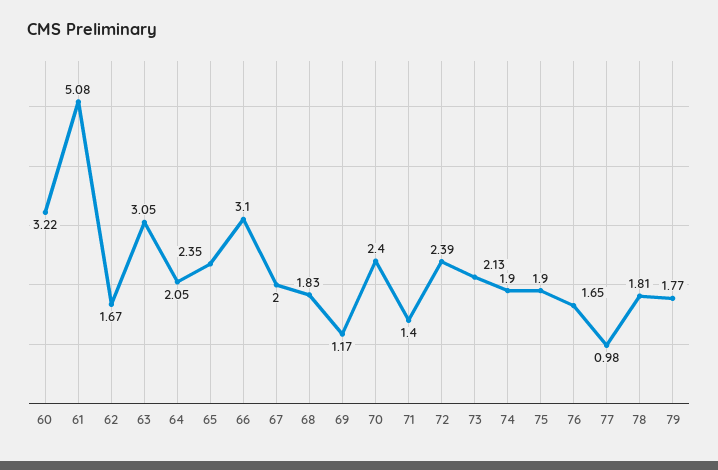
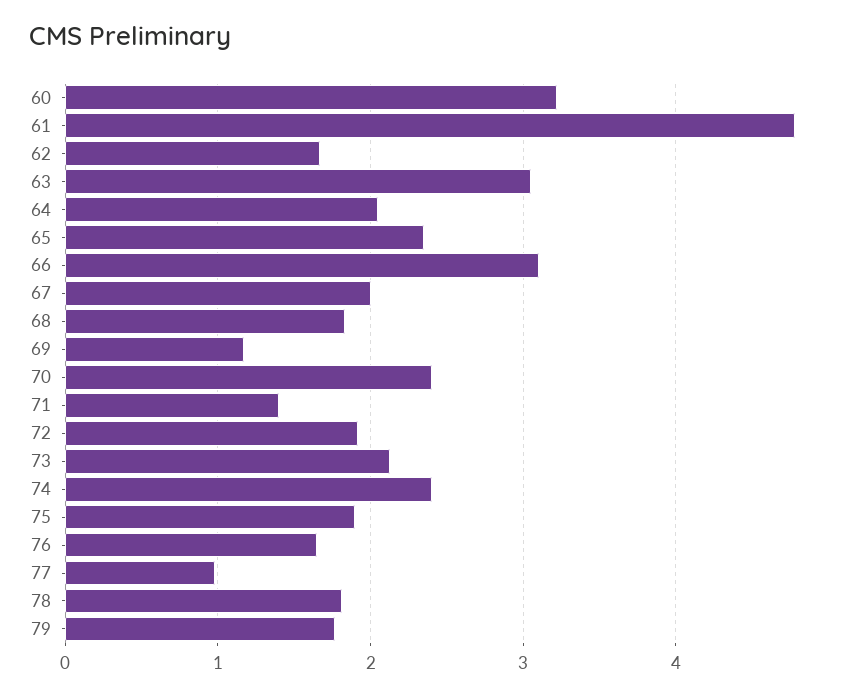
  {
    "60": 3.22,
-   "61": 5.08,
+   "61": 4.8,
    "62": 1.67,
    "63": 3.05,
    "64": 2.05,
    "65": 2.35,
    "66": 3.1,
    "67": 2,
    "68": 1.83,
    "69": 1.17,
    "70": 2.4,
    "71": 1.4,
-   "72": 2.39,
+   "72": 1.9,
    "73": 2.13,
-   "74": 1.9,
+   "74": 2.4,
    "75": 1.9,
    "76": 1.65,
    "77": 0.98,
    "78": 1.81,
    "79": 1.77
  }

